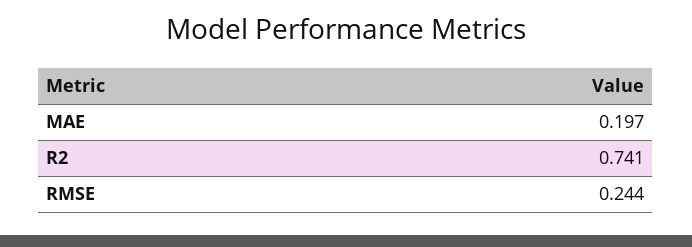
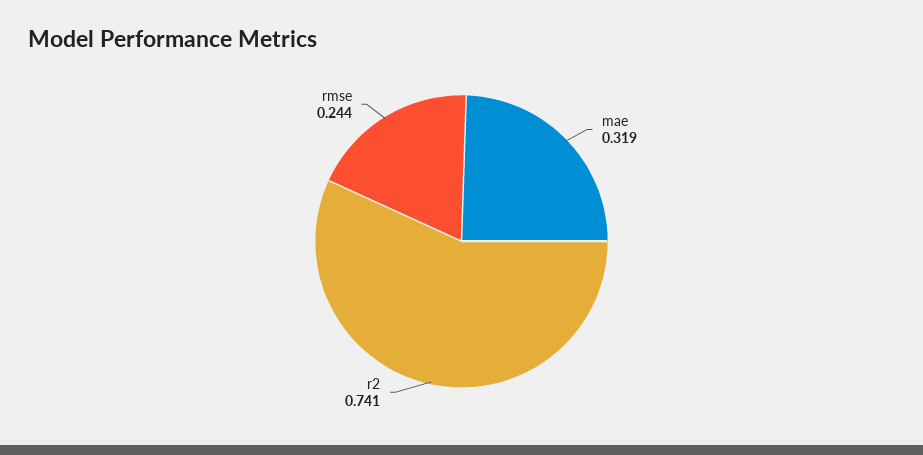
  {
-   "MAE": 0.197,
+   "MAE": 0.319,
    "R2": 0.741,
    "RMSE": 0.244
  }

